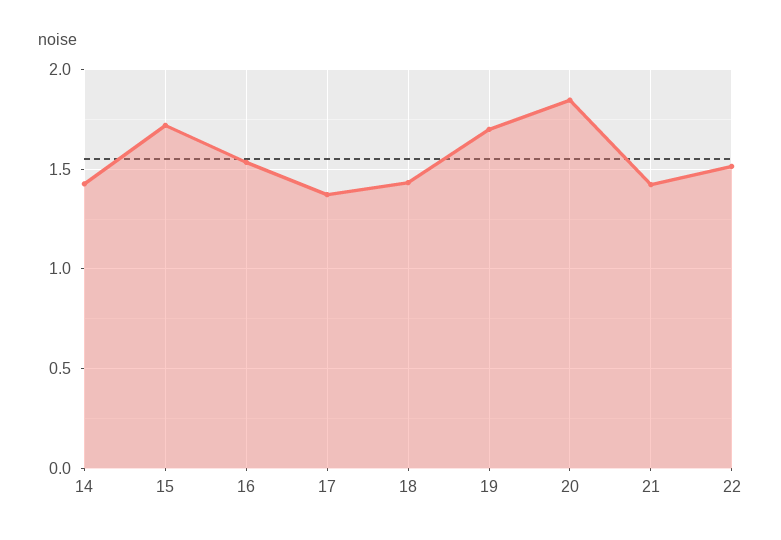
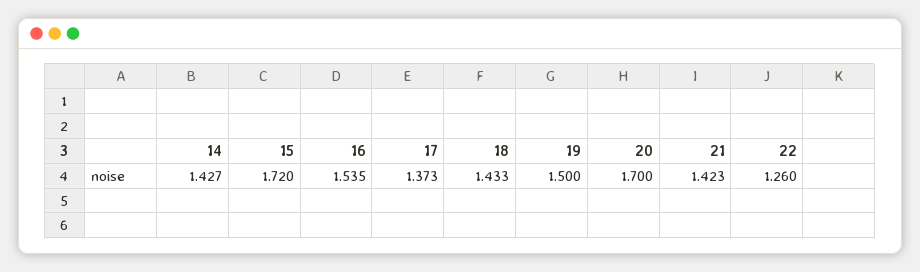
  {
    "14": 1.427,
    "15": 1.72,
    "16": 1.535,
    "17": 1.373,
    "18": 1.433,
-   "19": 1.7,
+   "19": 1.5,
-   "20": 1.85,
+   "20": 1.7,
    "21": 1.423,
-   "22": 1.5
+   "22": 1.26
  }

